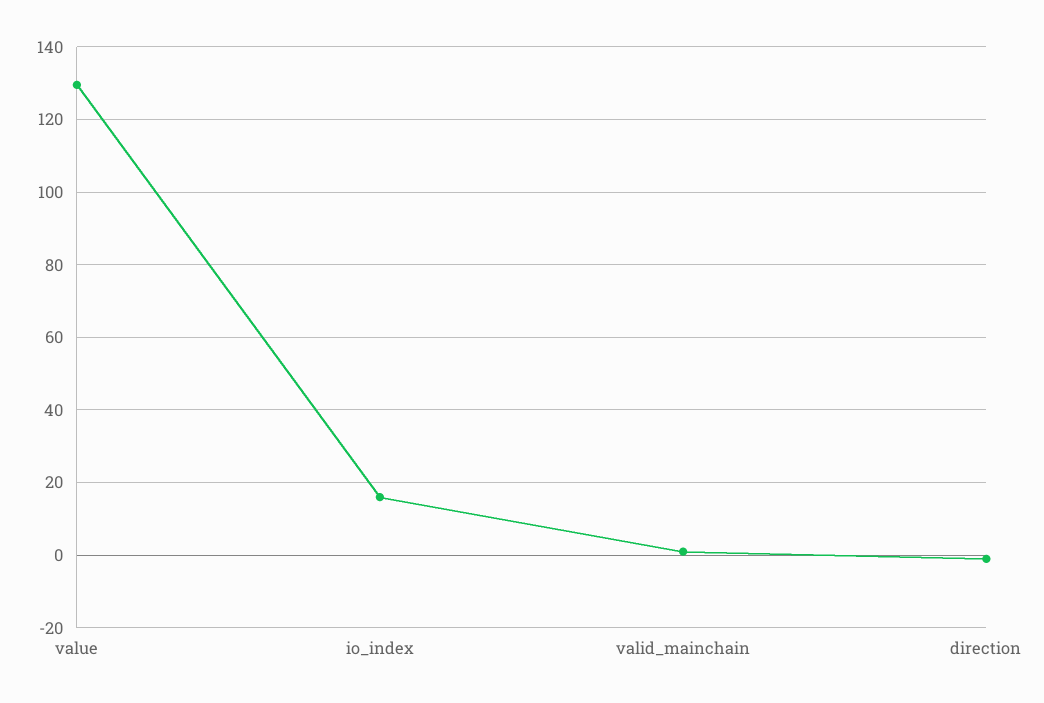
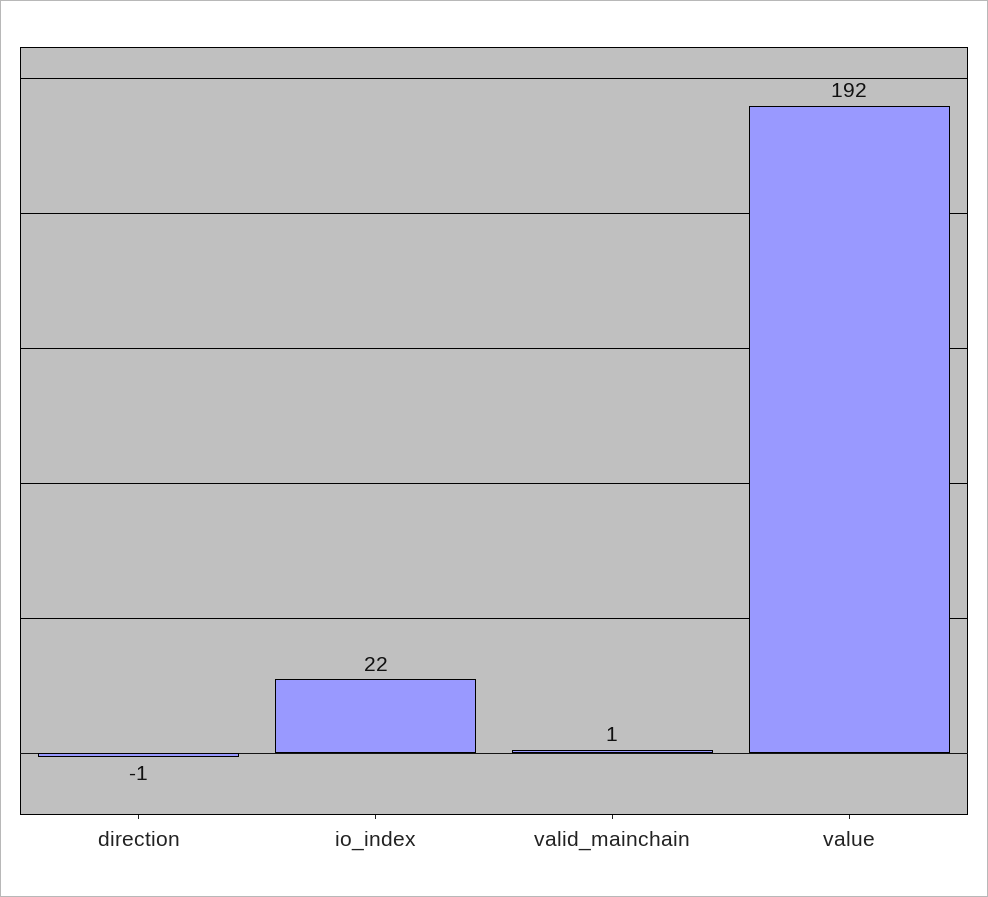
  {
-   "value": 130,
+   "value": 192,
-   "io_index": 16,
+   "io_index": 22,
    "valid_mainchain": 1,
    "direction": -1
  }

